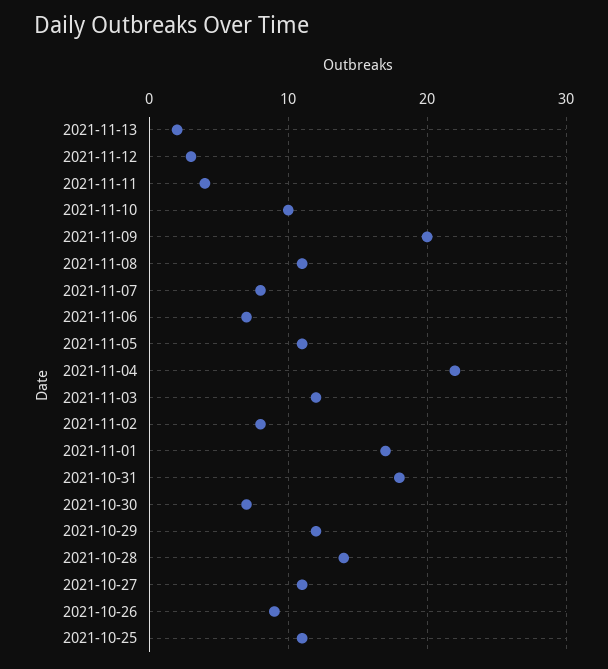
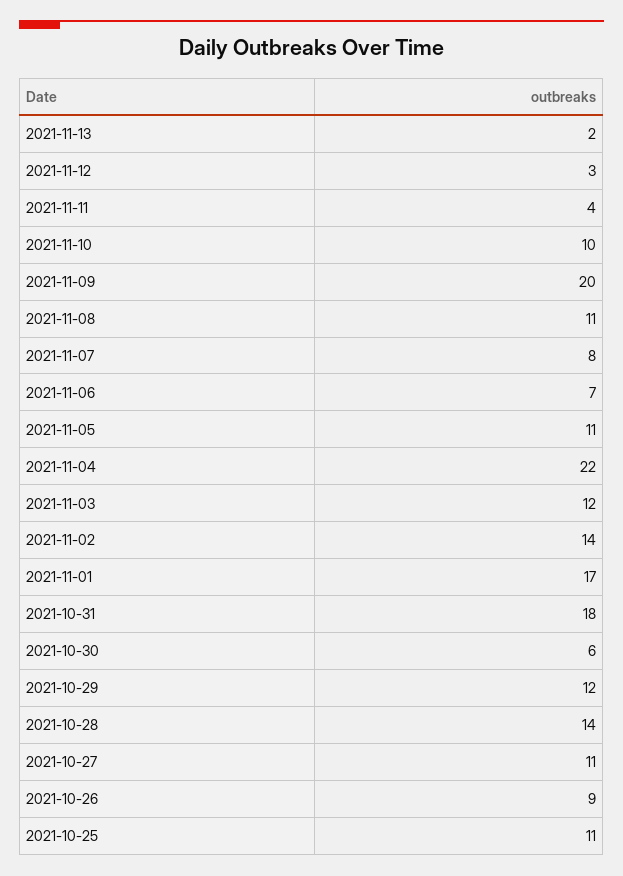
  {
    "2021-11-13": 2,
    "2021-11-12": 3,
    "2021-11-11": 4,
    "2021-11-10": 10,
    "2021-11-09": 20,
    "2021-11-08": 11,
    "2021-11-07": 8,
    "2021-11-06": 7,
    "2021-11-05": 11,
    "2021-11-04": 22,
    "2021-11-03": 12,
-   "2021-11-02": 8,
+   "2021-11-02": 14,
    "2021-11-01": 17,
    "2021-10-31": 18,
-   "2021-10-30": 7,
+   "2021-10-30": 6,
    "2021-10-29": 12,
    "2021-10-28": 14,
    "2021-10-27": 11,
    "2021-10-26": 9,
    "2021-10-25": 11
  }

